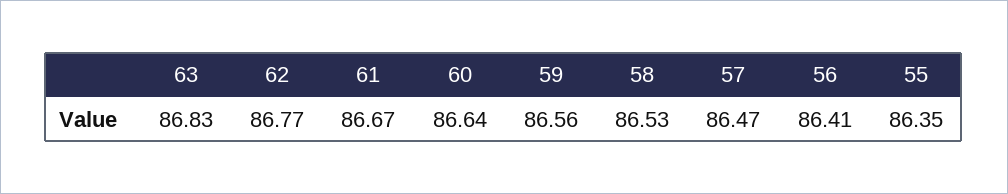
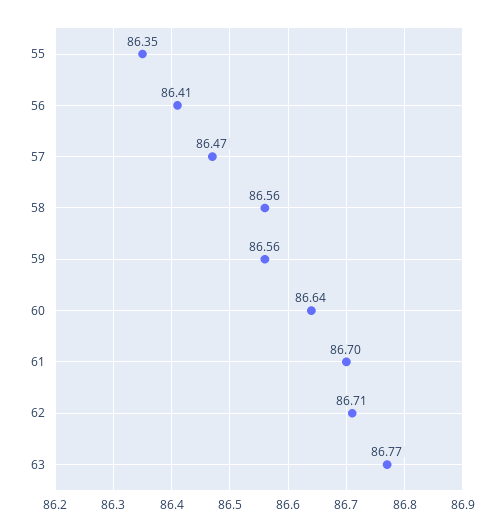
  {
-   "63": 86.83,
+   "63": 86.77,
-   "62": 86.77,
+   "62": 86.71,
-   "61": 86.67,
+   "61": 86.7,
    "60": 86.64,
    "59": 86.56,
-   "58": 86.53,
+   "58": 86.56,
    "57": 86.47,
    "56": 86.41,
    "55": 86.35
  }

